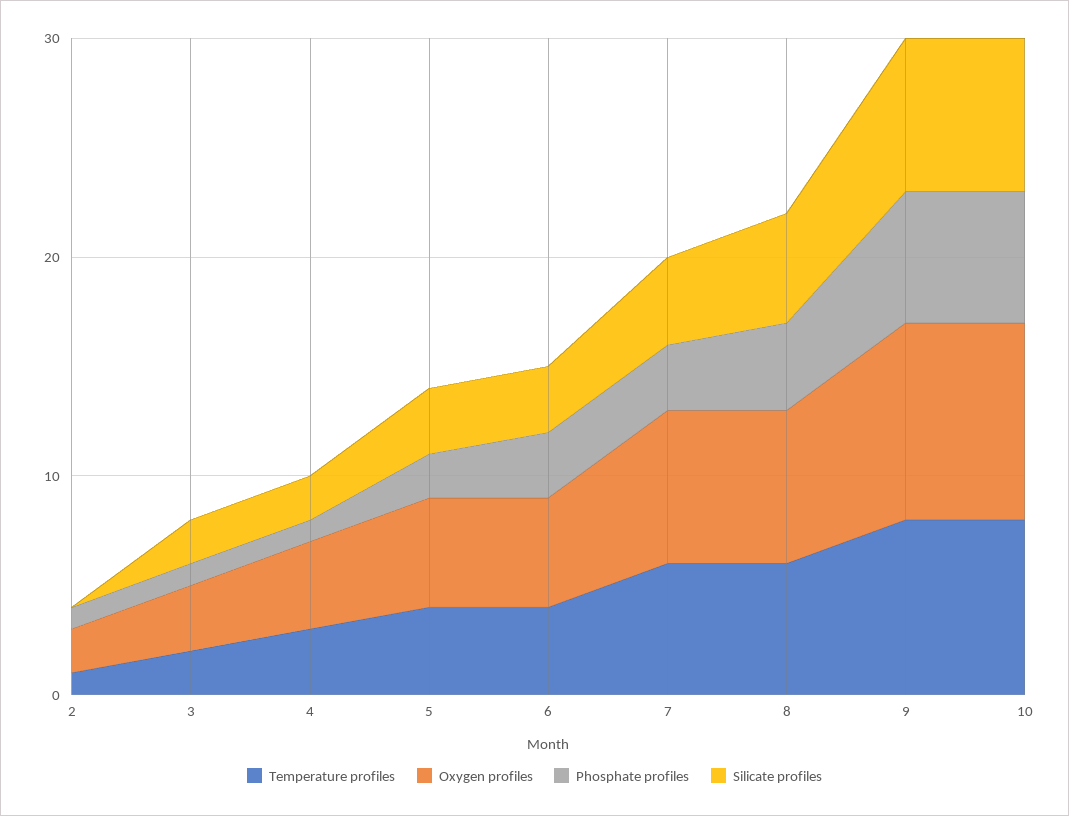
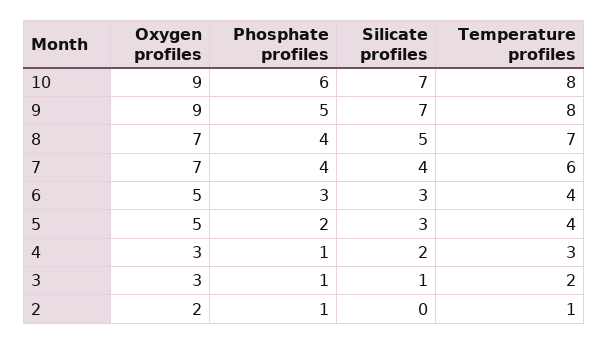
  {
    "Temperature profiles": {
      "2": 1,
      "3": 2,
      "4": 3,
      "5": 4,
      "6": 4,
      "7": 6,
-     "8": 6,
+     "8": 7,
      "9": 8,
      "10": 8
    },
    "Oxygen profiles": {
      "2": 2,
      "3": 3,
-     "4": 4,
+     "4": 3,
      "5": 5,
      "6": 5,
      "7": 7,
      "8": 7,
      "9": 9,
      "10": 9
    },
    "Phosphate profiles": {
      "2": 1,
      "3": 1,
      "4": 1,
      "5": 2,
      "6": 3,
-     "7": 3,
+     "7": 4,
      "8": 4,
-     "9": 6,
+     "9": 5,
      "10": 6
    },
    "Silicate profiles": {
      "2": 0,
-     "3": 2,
+     "3": 1,
      "4": 2,
      "5": 3,
      "6": 3,
      "7": 4,
      "8": 5,
      "9": 7,
      "10": 7
    }
  }

